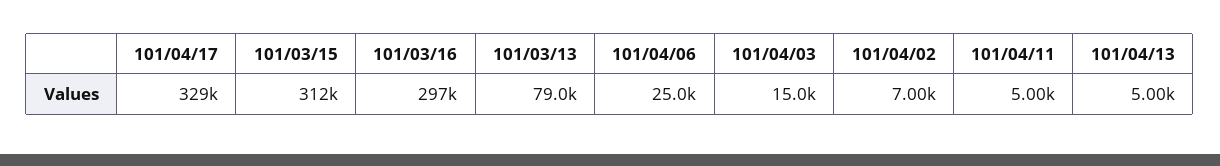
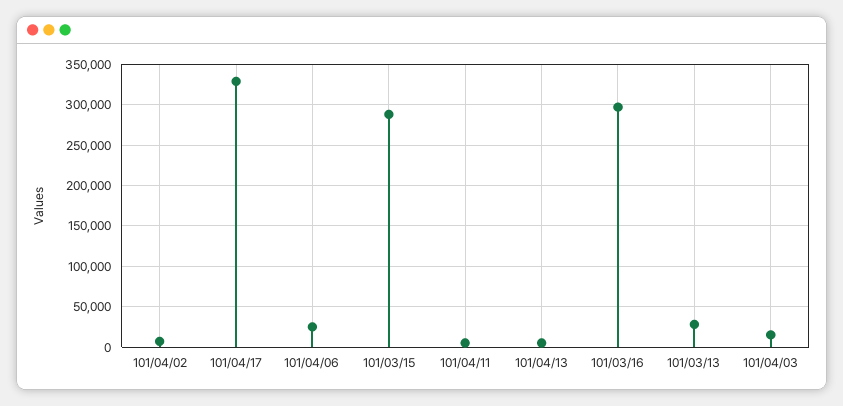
  {
    "101/04/17": 329000,
-   "101/03/15": 312000,
+   "101/03/15": 290000,
    "101/03/16": 297000,
-   "101/03/13": 79000,
+   "101/03/13": 30000,
    "101/04/06": 25000,
    "101/04/03": 15000,
    "101/04/02": 7000,
    "101/04/11": 5000,
    "101/04/13": 5000
  }

